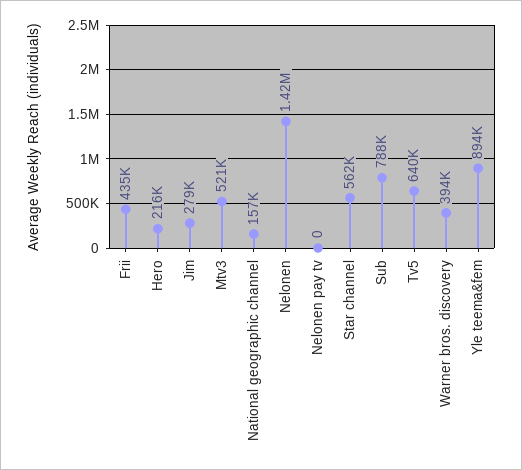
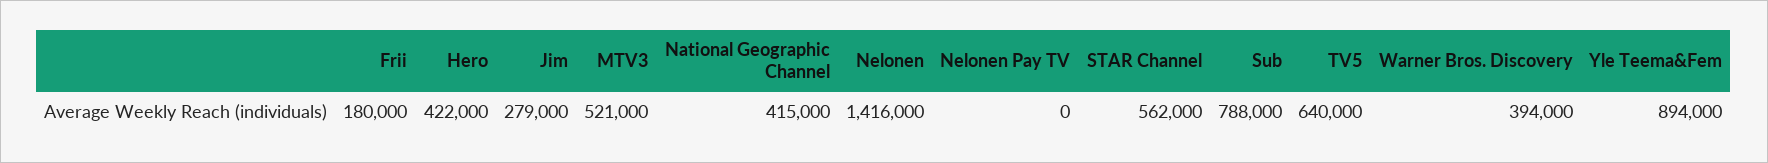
  {
-   "Frii": 435000,
+   "Frii": 180000,
-   "Hero": 216000,
+   "Hero": 422000,
    "Jim": 279000,
    "Mtv3": 521000,
-   "National geographic channel": 157000,
+   "National geographic channel": 415000,
    "Nelonen": 1416000,
    "Nelonen pay tv": 0,
    "Star channel": 562000,
    "Sub": 788000,
    "Tv5": 640000,
    "Warner bros. discovery": 394000,
    "Yle teema&fem": 894000
  }

